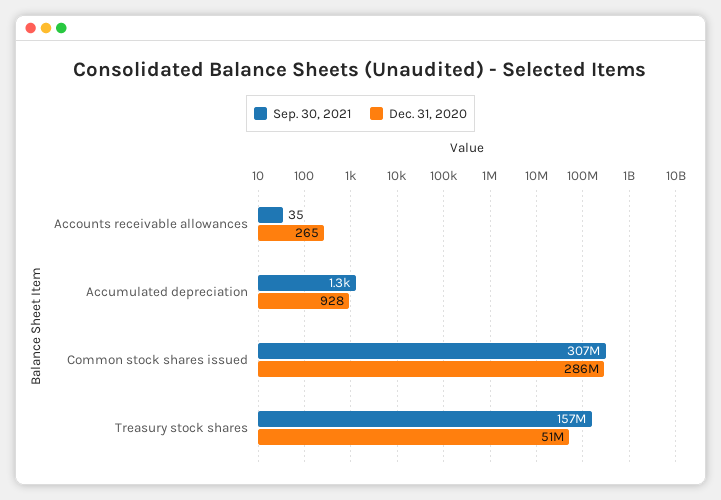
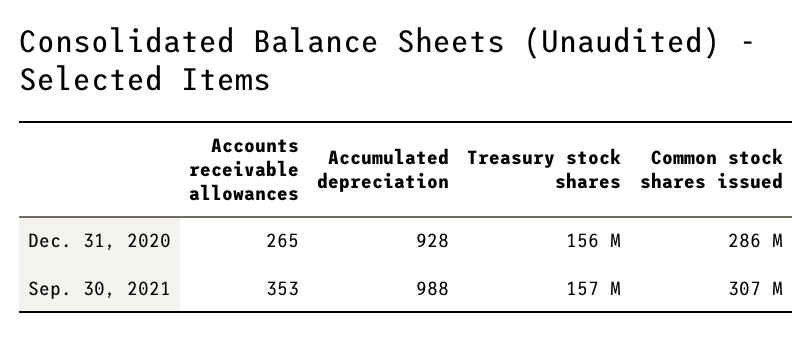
  {
    "Sep. 30, 2021": {
-     "Accounts receivable allowances": 35,
+     "Accounts receivable allowances": 353,
-     "Accumulated depreciation": 1300,
+     "Accumulated depreciation": 988,
      "Common stock shares issued": 307000000,
      "Treasury stock shares": 157000000
    },
    "Dec. 31, 2020": {
      "Accounts receivable allowances": 265,
      "Accumulated depreciation": 928,
      "Common stock shares issued": 286000000,
-     "Treasury stock shares": 51000000
+     "Treasury stock shares": 156000000
    }
  }

